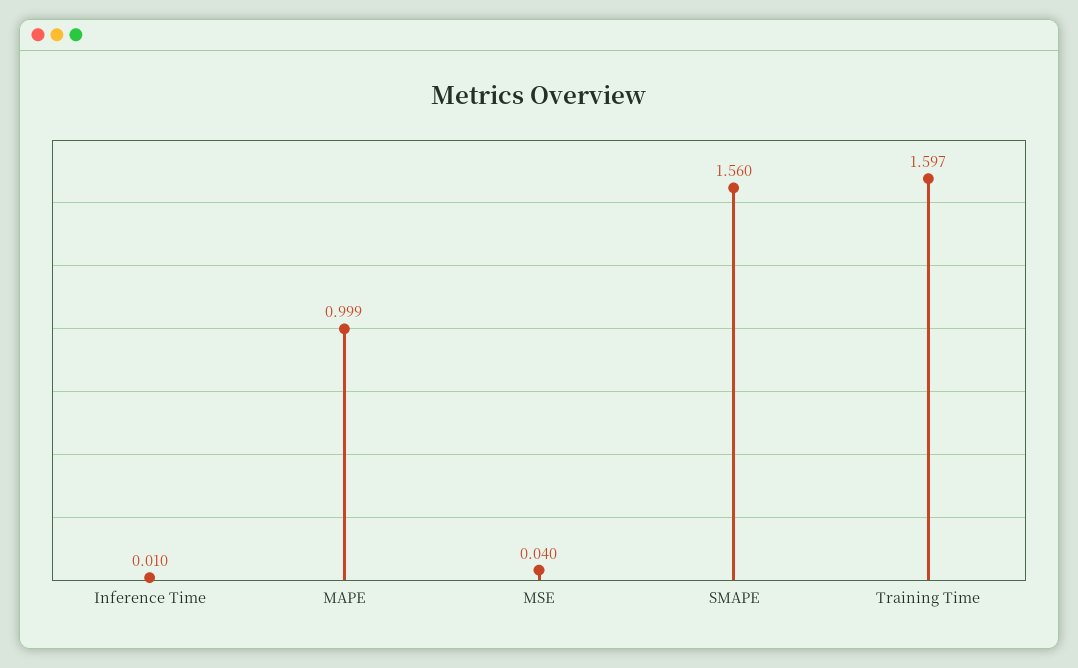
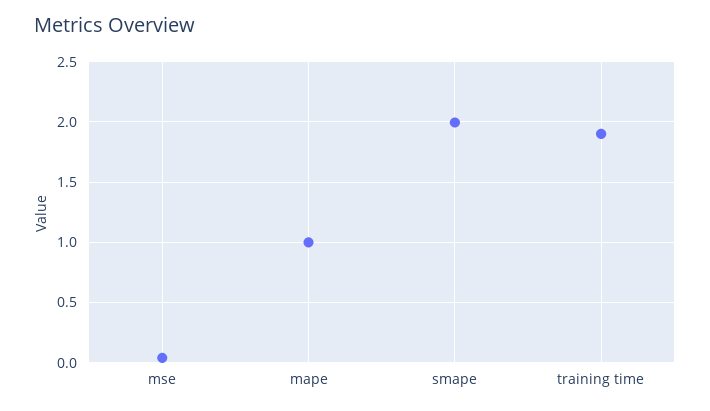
  {
-   "Inference Time": 0.01,
    "MAPE": 0.999,
    "MSE": 0.04,
-   "SMAPE": 1.56,
+   "SMAPE": 2,
-   "Training Time": 1.597
+   "Training Time": 1.9
  }

